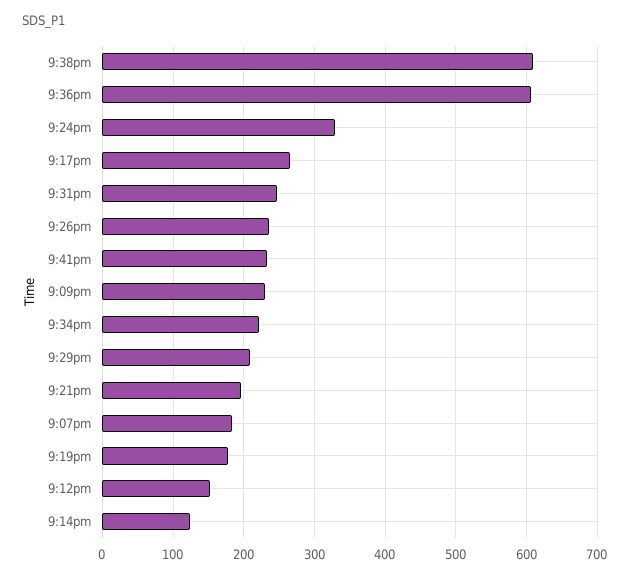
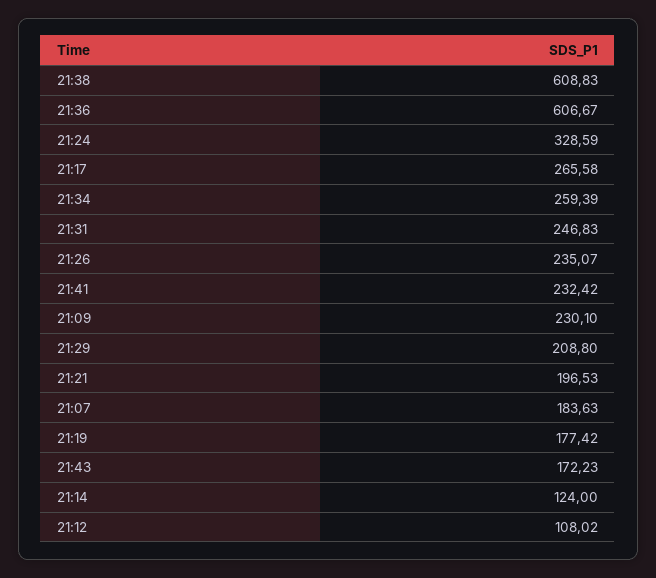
  {
    "9:38pm": 608.83,
    "9:36pm": 606.67,
    "9:24pm": 328.59,
    "9:17pm": 265.58,
    "9:31pm": 246.83,
    "9:26pm": 235.07,
    "9:41pm": 232.42,
    "9:09pm": 230.1,
-   "9:34pm": 220,
+   "9:34pm": 259.39,
    "9:29pm": 208.8,
    "9:21pm": 196.53,
    "9:07pm": 183.63,
    "9:19pm": 177.42,
-   "9:12pm": 150,
+   "9:12pm": 108.02,
-   "9:14pm": 124
+   "9:14pm": 124,
+   "21:43": 172.23
  }

